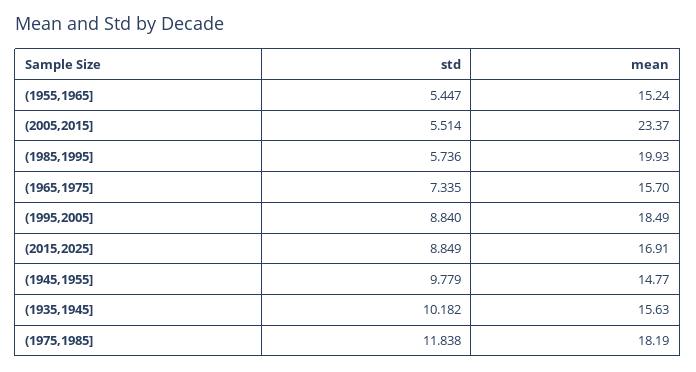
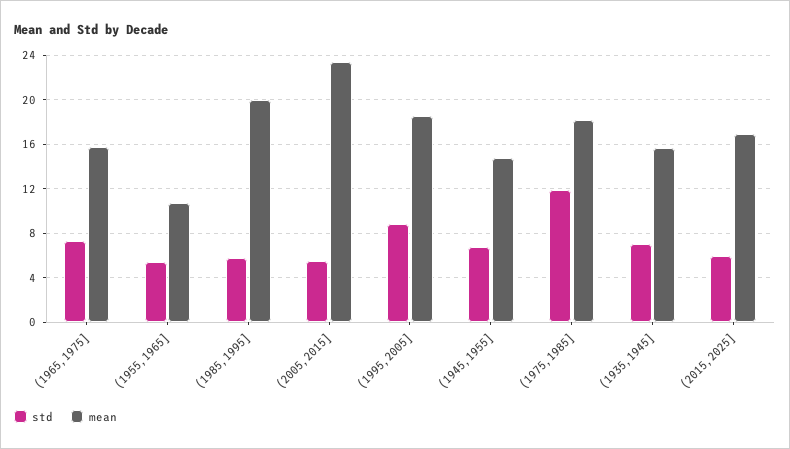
  {
    "std": {
      "(1955,1965]": 5.447,
      "(2005,2015]": 5.514,
      "(1985,1995]": 5.736,
      "(1965,1975]": 7.335,
      "(1995,2005]": 8.84,
-     "(2015,2025]": 8.849,
+     "(2015,2025]": 6,
-     "(1945,1955]": 9.779,
+     "(1945,1955]": 7,
-     "(1935,1945]": 10.182,
+     "(1935,1945]": 7,
      "(1975,1985]": 11.838
    },
    "mean": {
-     "(1955,1965]": 15.24,
+     "(1955,1965]": 11,
      "(2005,2015]": 23.37,
      "(1985,1995]": 19.93,
      "(1965,1975]": 15.7,
      "(1995,2005]": 18.49,
      "(2015,2025]": 16.91,
      "(1945,1955]": 14.77,
      "(1935,1945]": 15.63,
      "(1975,1985]": 18.19
    }
  }

